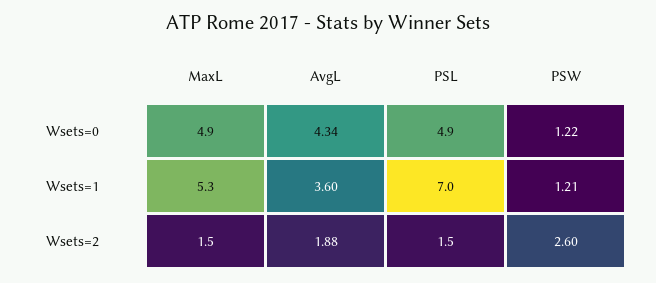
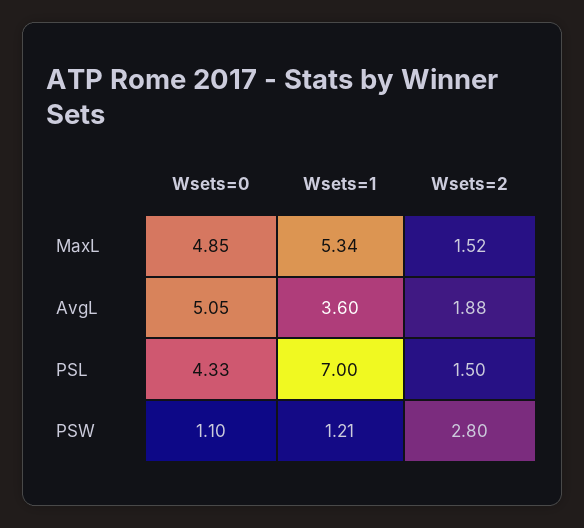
  {
    "MaxL": {
      "Wsets=0": 4.85,
      "Wsets=1": 5.34,
      "Wsets=2": 1.52
    },
    "AvgL": {
-     "Wsets=0": 4.34,
+     "Wsets=0": 5.05,
      "Wsets=1": 3.6,
      "Wsets=2": 1.88
    },
    "PSL": {
-     "Wsets=0": 4.9,
+     "Wsets=0": 4.33,
      "Wsets=1": 7,
      "Wsets=2": 1.5
    },
    "PSW": {
-     "Wsets=0": 1.22,
+     "Wsets=0": 1.1,
      "Wsets=1": 1.21,
-     "Wsets=2": 2.6
+     "Wsets=2": 2.8
    }
  }

